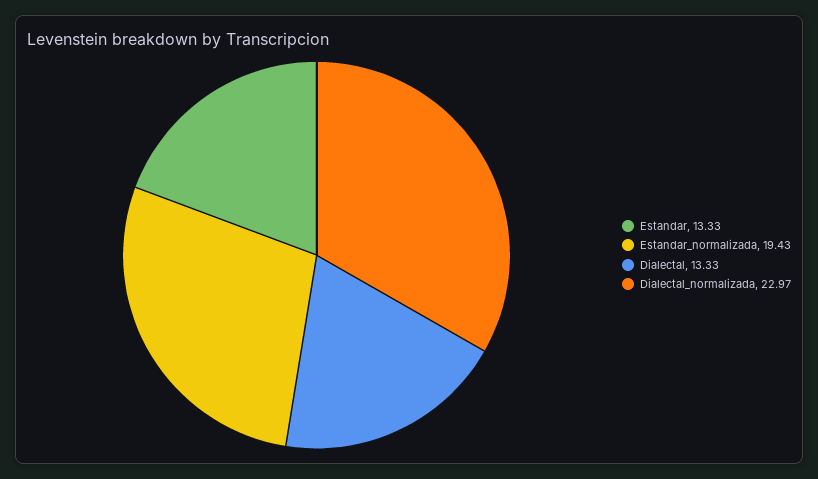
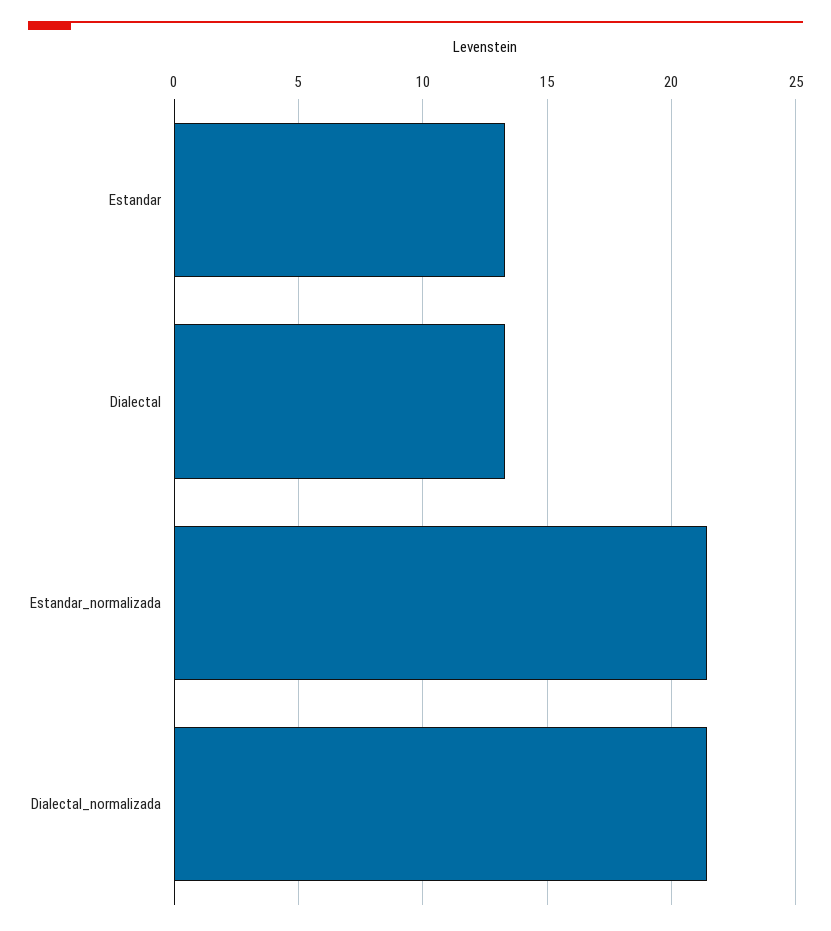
  {
    "Estandar": 13.33,
-   "Estandar_normalizada": 19.43,
+   "Estandar_normalizada": 21.5,
    "Dialectal": 13.33,
-   "Dialectal_normalizada": 22.97
+   "Dialectal_normalizada": 21.5
  }

